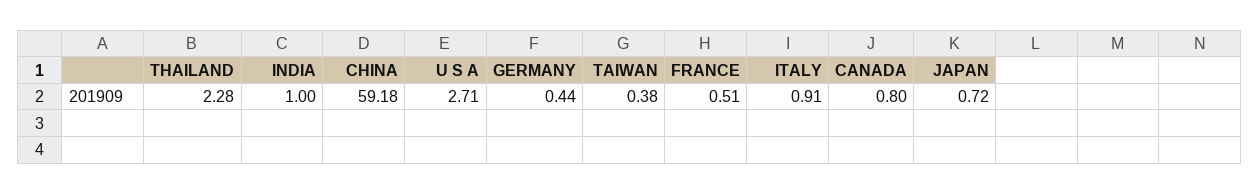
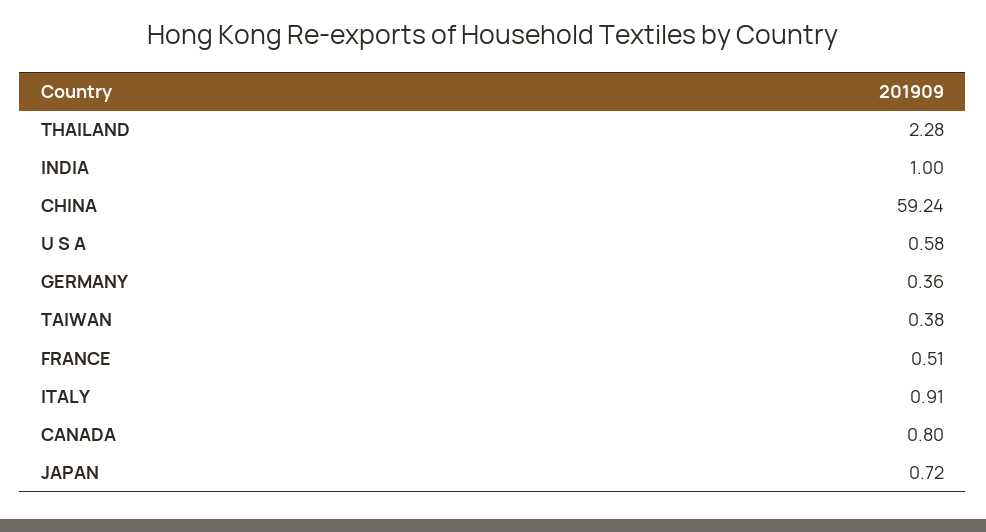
  {
    "THAILAND": 2.28,
    "INDIA": 1,
-   "CHINA": 59.18,
+   "CHINA": 59.24,
-   "U S A": 2.71,
+   "U S A": 0.58,
-   "GERMANY": 0.44,
+   "GERMANY": 0.36,
    "TAIWAN": 0.38,
    "FRANCE": 0.51,
    "ITALY": 0.91,
    "CANADA": 0.8,
    "JAPAN": 0.72
  }

